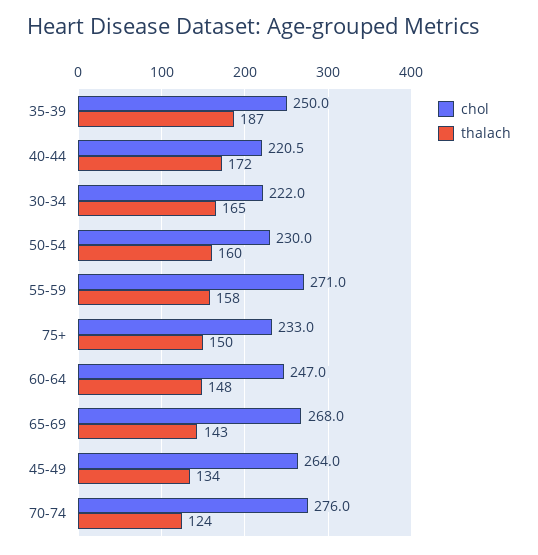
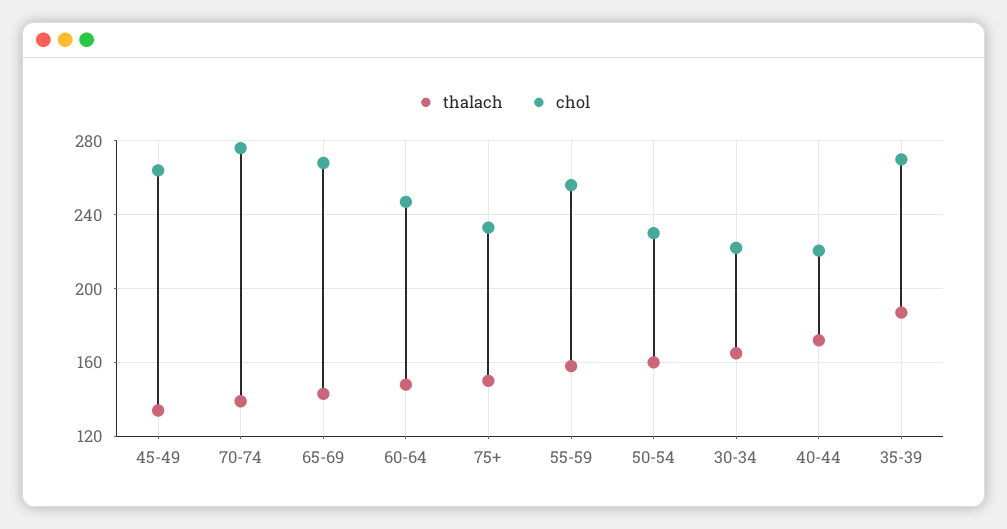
  {
    "chol": {
-     "35-39": 250,
+     "35-39": 270,
      "40-44": 220.5,
      "30-34": 222,
      "50-54": 230,
-     "55-59": 271,
+     "55-59": 255,
      "75+": 233,
      "60-64": 247,
      "65-69": 268,
      "45-49": 264,
      "70-74": 276
    },
    "thalach": {
      "35-39": 187,
      "40-44": 172,
      "30-34": 165,
      "50-54": 160,
      "55-59": 158,
      "75+": 150,
      "60-64": 148,
      "65-69": 143,
      "45-49": 134,
-     "70-74": 124
+     "70-74": 140
    }
  }

